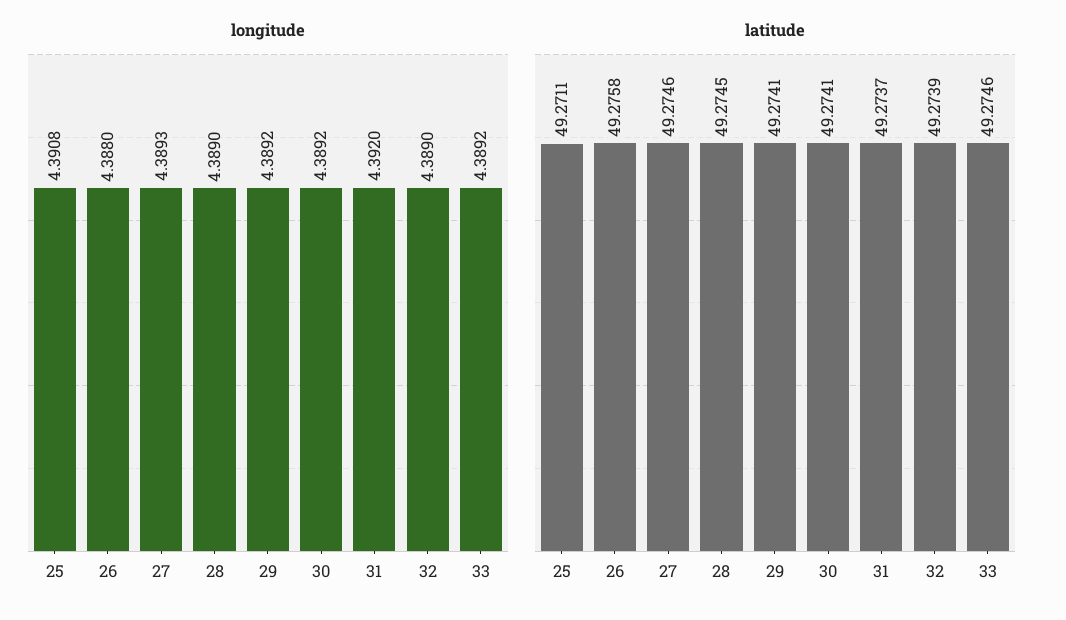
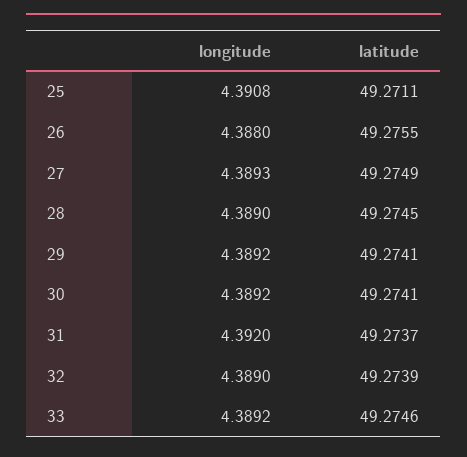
  {
    "longitude": {
      "25": 4.3908,
      "26": 4.388,
      "27": 4.3893,
      "28": 4.389,
      "29": 4.3892,
      "30": 4.3892,
      "31": 4.392,
      "32": 4.389,
      "33": 4.3892
    },
    "latitude": {
      "25": 49.2711,
-     "26": 49.2758,
+     "26": 49.2755,
-     "27": 49.2746,
+     "27": 49.2749,
      "28": 49.2745,
      "29": 49.2741,
      "30": 49.2741,
      "31": 49.2737,
      "32": 49.2739,
      "33": 49.2746
    }
  }

